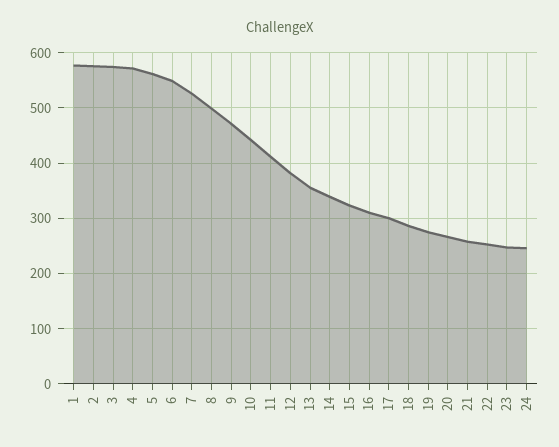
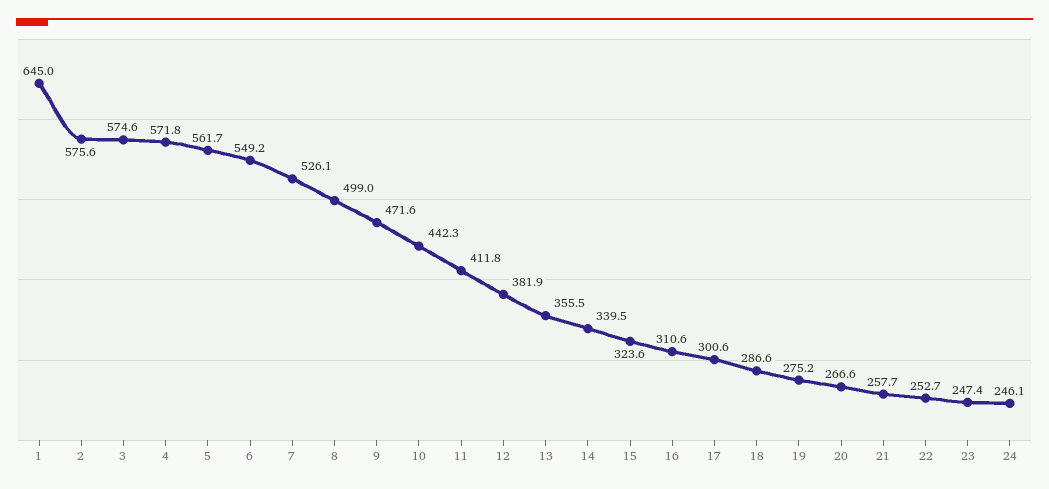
  {
-   "1": 580,
+   "1": 645,
    "2": 575.6,
    "3": 574.6,
    "4": 571.8,
    "5": 561.7,
    "6": 549.2,
    "7": 526.1,
    "8": 499,
    "9": 471.6,
    "10": 442.3,
    "11": 411.8,
    "12": 381.9,
    "13": 355.5,
    "14": 339.5,
    "15": 323.6,
    "16": 310.6,
    "17": 300.6,
    "18": 286.6,
    "19": 275.2,
    "20": 266.6,
    "21": 257.7,
    "22": 252.7,
    "23": 247.4,
    "24": 246.1
  }

